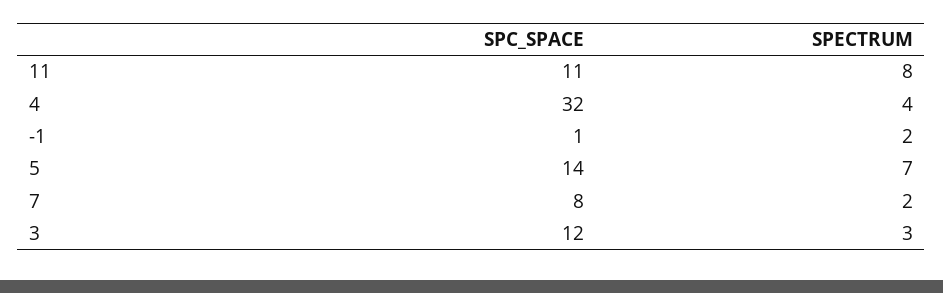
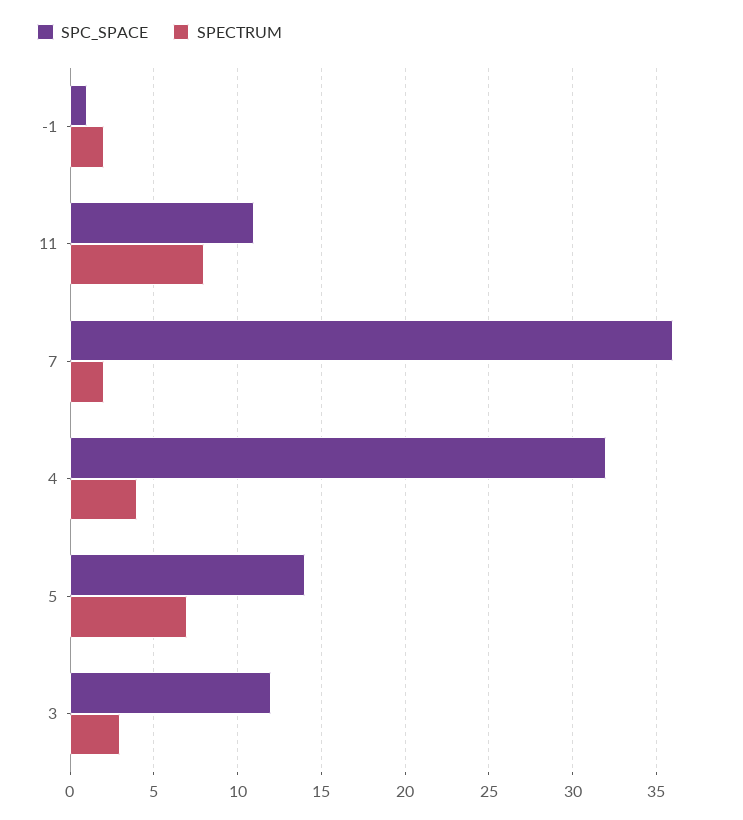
  {
    "SPC_SPACE": {
      "11": 11,
      "4": 32,
      "-1": 1,
      "5": 14,
-     "7": 8,
+     "7": 36,
      "3": 12
    },
    "SPECTRUM": {
      "11": 8,
      "4": 4,
      "-1": 2,
      "5": 7,
      "7": 2,
      "3": 3
    }
  }

